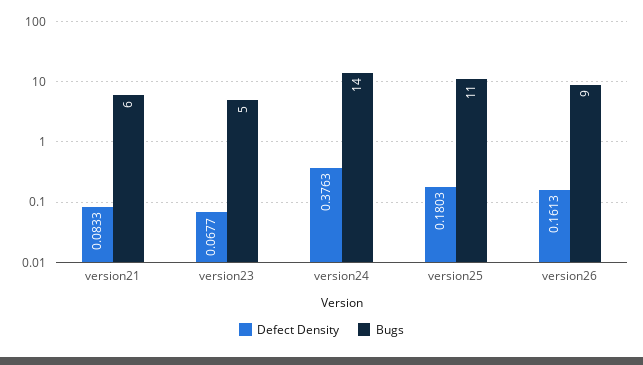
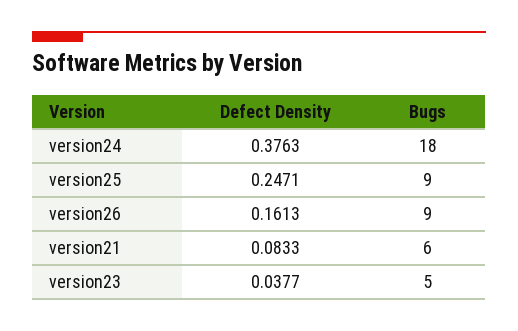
  {
    "Defect Density": {
      "version21": 0.0833,
-     "version23": 0.0677,
+     "version23": 0.0377,
      "version24": 0.3763,
-     "version25": 0.1803,
+     "version25": 0.2471,
      "version26": 0.1613
    },
    "Bugs": {
      "version21": 6,
      "version23": 5,
-     "version24": 14,
+     "version24": 18,
-     "version25": 11,
+     "version25": 9,
      "version26": 9
    }
  }

